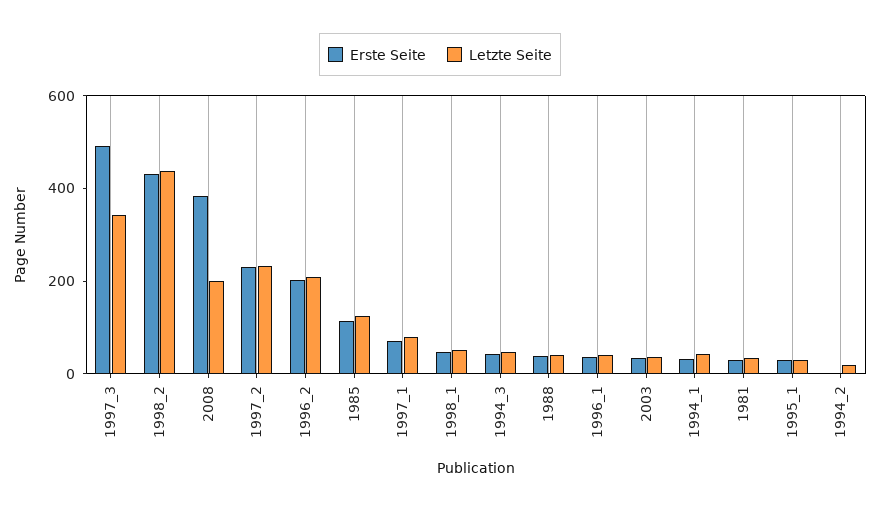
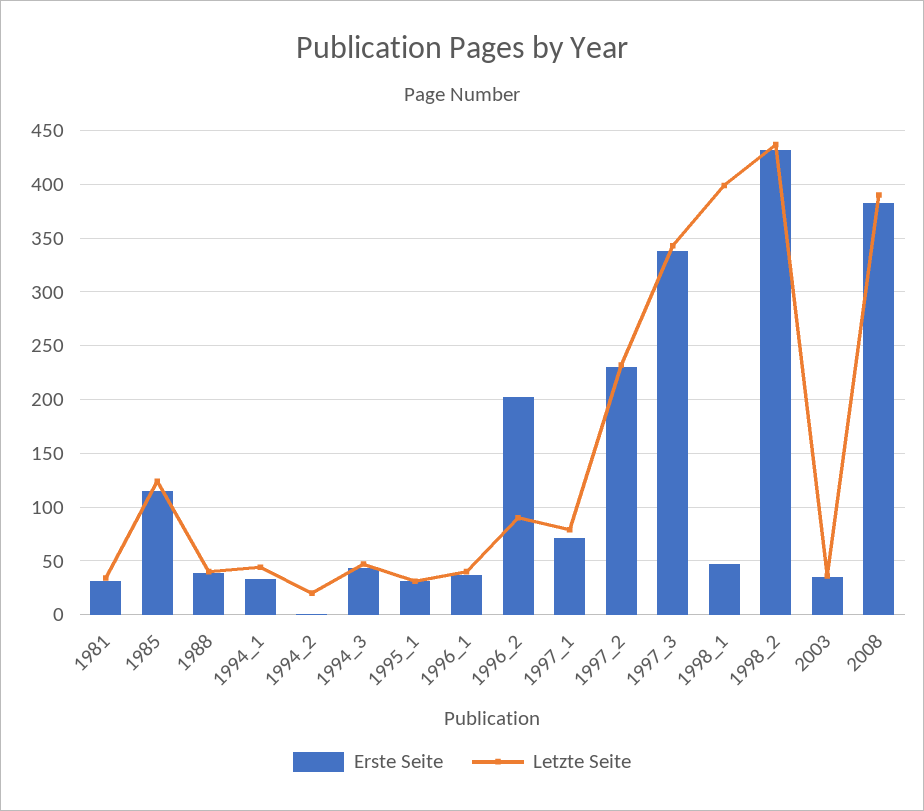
  {
    "Erste Seite": {
-     "1997_3": 500,
+     "1997_3": 340,
      "1998_2": 430,
      "2008": 380,
      "1997_2": 230,
      "1996_2": 200,
      "1985": 120,
      "1997_1": 70,
      "1998_1": 50,
      "1994_3": 40,
      "1988": 40,
      "1996_1": 40,
      "2003": 40,
      "1994_1": 30,
      "1981": 30,
      "1995_1": 30,
      "1994_2": 0
    },
    "Letzte Seite": {
      "1997_3": 340,
      "1998_2": 440,
-     "2008": 200,
+     "2008": 390,
      "1997_2": 230,
-     "1996_2": 200,
+     "1996_2": 90,
      "1985": 120,
      "1997_1": 80,
-     "1998_1": 50,
+     "1998_1": 400,
      "1994_3": 50,
      "1988": 40,
      "1996_1": 40,
      "2003": 40,
      "1994_1": 40,
      "1981": 30,
      "1995_1": 30,
      "1994_2": 20
    }
  }

